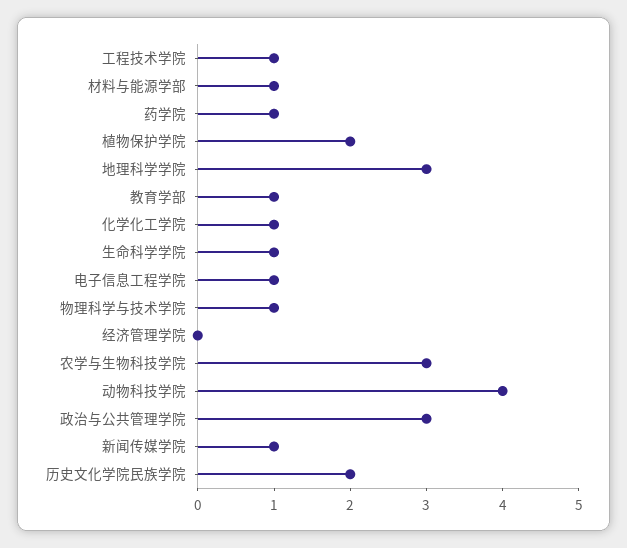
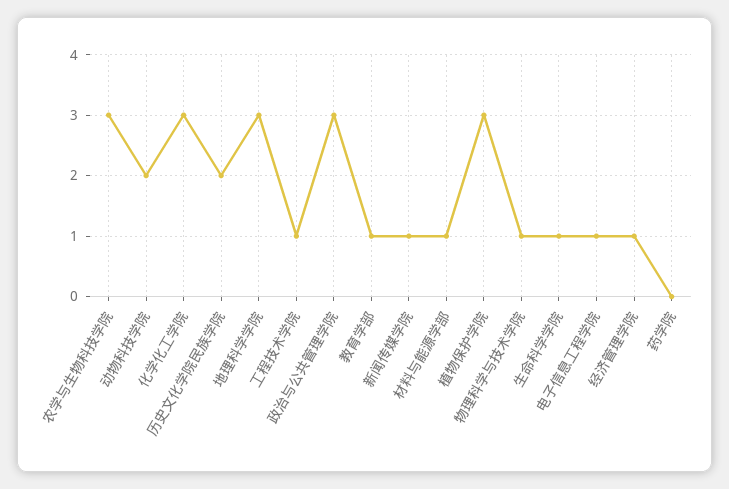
  {
    "工程技术学院": 1,
    "材料与能源学部": 1,
-   "药学院": 1,
+   "药学院": 0,
-   "植物保护学院": 2,
+   "植物保护学院": 3,
    "地理科学学院": 3,
    "教育学部": 1,
-   "化学化工学院": 1,
+   "化学化工学院": 3,
    "生命科学学院": 1,
    "电子信息工程学院": 1,
    "物理科学与技术学院": 1,
-   "经济管理学院": 0,
+   "经济管理学院": 1,
    "农学与生物科技学院": 3,
-   "动物科技学院": 4,
+   "动物科技学院": 2,
    "政治与公共管理学院": 3,
    "新闻传媒学院": 1,
    "历史文化学院民族学院": 2
  }

